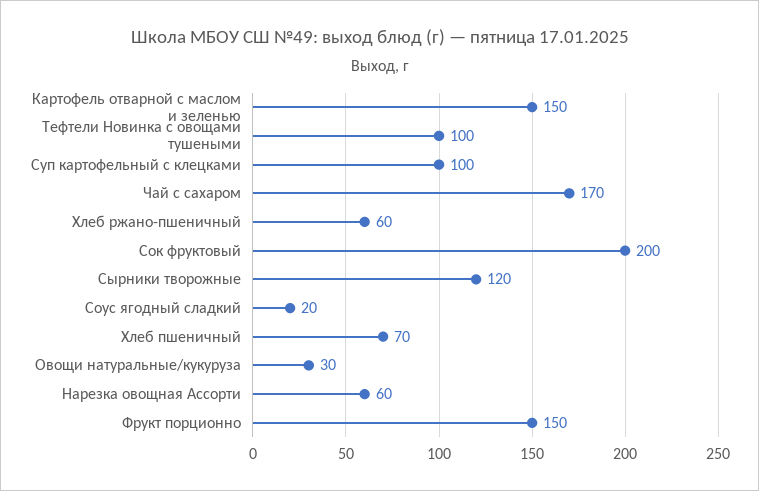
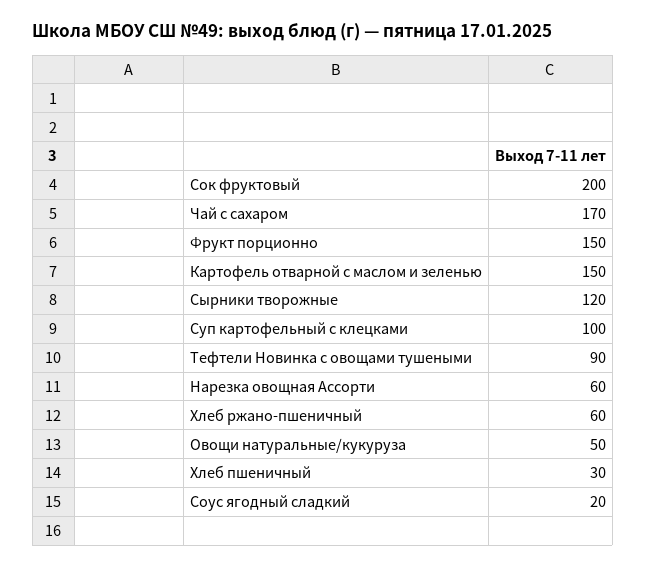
  {
    "Картофель отварной с маслом и зеленью": 150,
-   "Тефтели Новинка с овощами тушеными": 100,
+   "Тефтели Новинка с овощами тушеными": 90,
    "Суп картофельный с клецками": 100,
    "Чай с сахаром": 170,
    "Хлеб ржано-пшеничный": 60,
    "Сок фруктовый": 200,
    "Сырники творожные": 120,
    "Соус ягодный сладкий": 20,
-   "Хлеб пшеничный": 70,
+   "Хлеб пшеничный": 30,
-   "Овощи натуральные/кукуруза": 30,
+   "Овощи натуральные/кукуруза": 50,
    "Нарезка овощная Ассорти": 60,
    "Фрукт порционно": 150
  }

